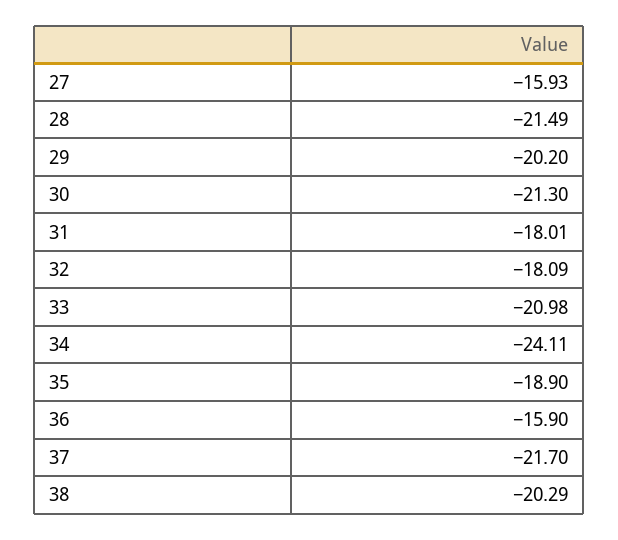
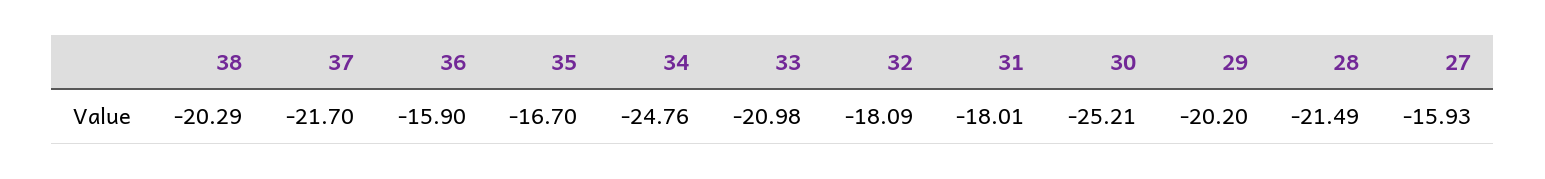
  {
    "27": -15.93,
    "28": -21.49,
    "29": -20.2,
-   "30": -21.3,
+   "30": -25.21,
    "31": -18.01,
    "32": -18.09,
    "33": -20.98,
-   "34": -24.11,
+   "34": -24.76,
-   "35": -18.9,
+   "35": -16.7,
    "36": -15.9,
    "37": -21.7,
    "38": -20.29
  }

